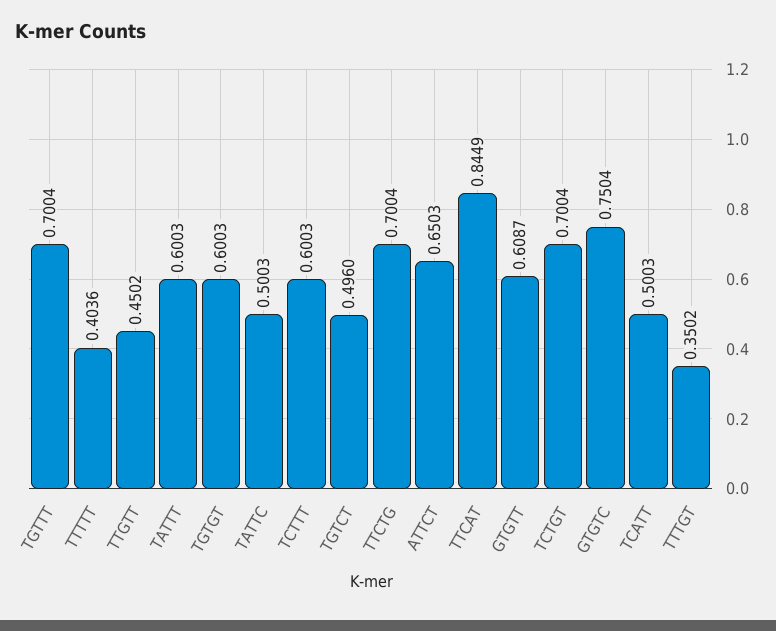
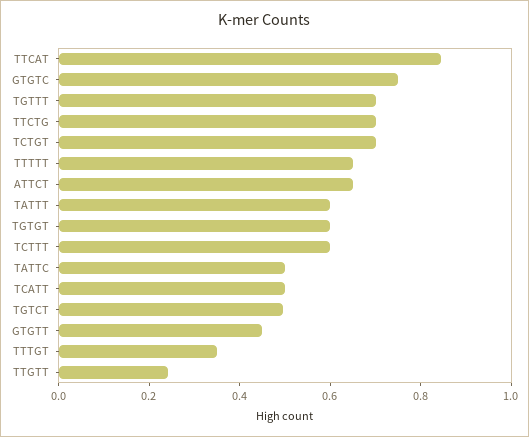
  {
    "TGTTT": 0.7004,
-   "TTTTT": 0.4036,
+   "TTTTT": 0.65,
-   "TTGTT": 0.4502,
+   "TTGTT": 0.25,
    "TATTT": 0.6003,
    "TGTGT": 0.6003,
    "TATTC": 0.5003,
    "TCTTT": 0.6003,
    "TGTCT": 0.496,
    "TTCTG": 0.7004,
    "ATTCT": 0.6503,
    "TTCAT": 0.8449,
-   "GTGTT": 0.6087,
+   "GTGTT": 0.45,
    "TCTGT": 0.7004,
    "GTGTC": 0.7504,
    "TCATT": 0.5003,
    "TTTGT": 0.3502
  }

